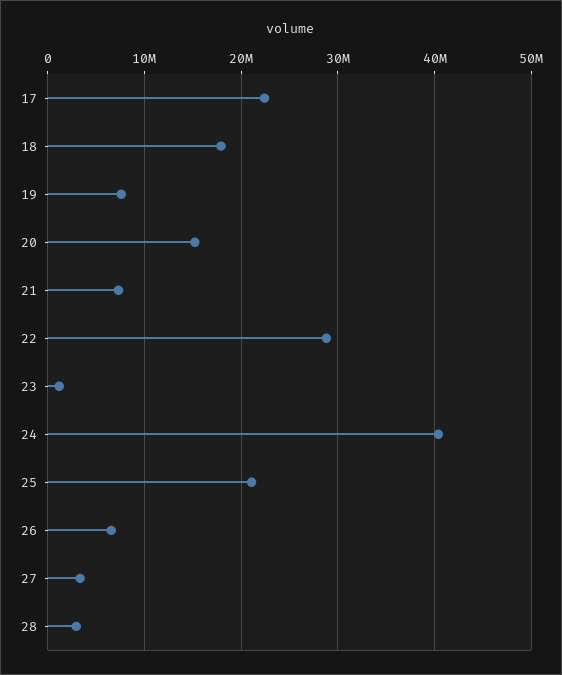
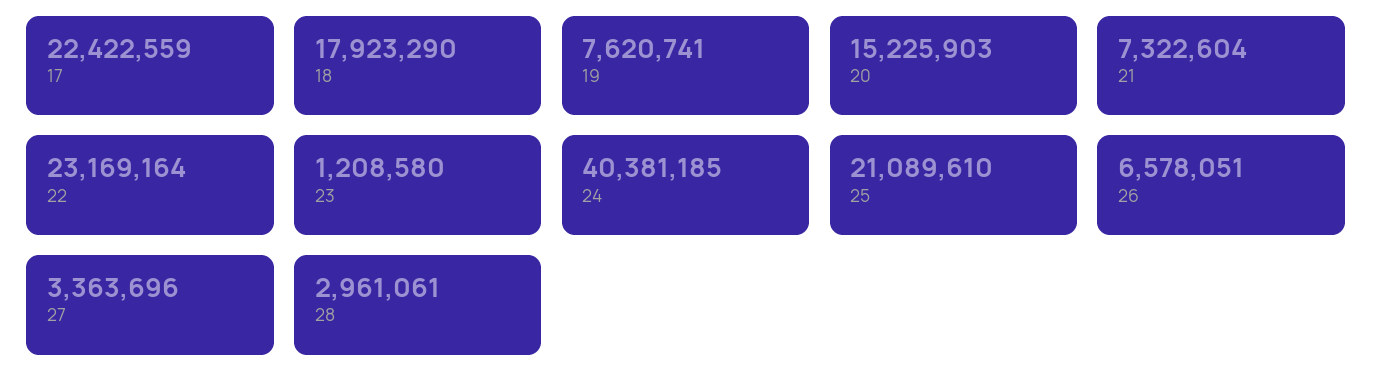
  {
    "17": 22422559,
    "18": 17923290,
    "19": 7620741,
    "20": 15225903,
    "21": 7322604,
-   "22": 29000000,
+   "22": 23169164,
    "23": 1208580,
    "24": 40381185,
    "25": 21089610,
    "26": 6578051,
    "27": 3363696,
    "28": 2961061
  }

